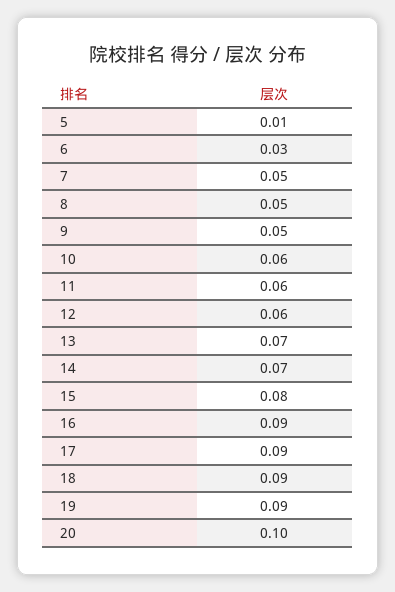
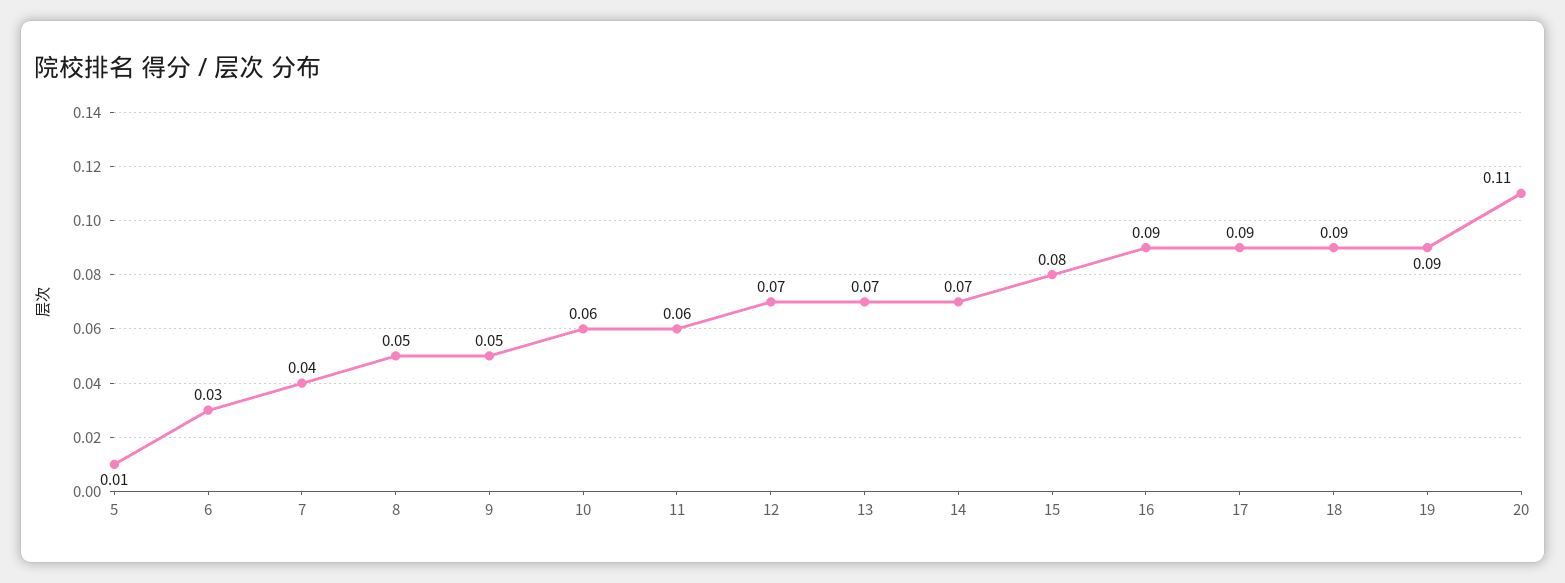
  {
    "5": 0.01,
    "6": 0.03,
-   "7": 0.05,
+   "7": 0.04,
    "8": 0.05,
    "9": 0.05,
    "10": 0.06,
    "11": 0.06,
-   "12": 0.06,
+   "12": 0.07,
    "13": 0.07,
    "14": 0.07,
    "15": 0.08,
    "16": 0.09,
    "17": 0.09,
    "18": 0.09,
    "19": 0.09,
-   "20": 0.1
+   "20": 0.11
  }

